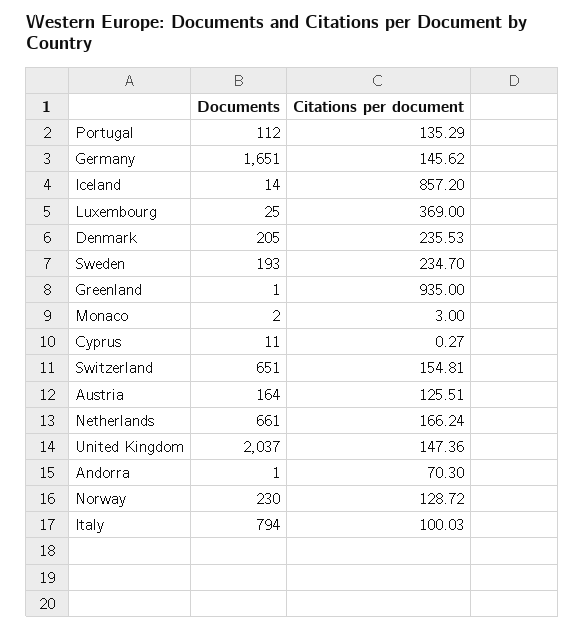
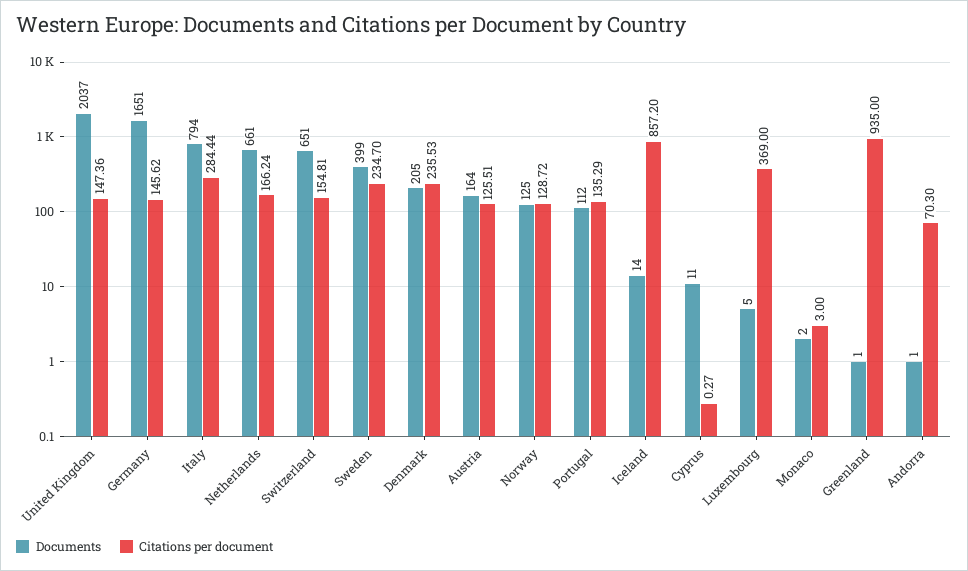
  {
    "Documents": {
      "Portugal": 112,
      "Germany": 1651,
      "Iceland": 14,
-     "Luxembourg": 25,
+     "Luxembourg": 5,
      "Denmark": 205,
-     "Sweden": 193,
+     "Sweden": 399,
      "Greenland": 1,
      "Monaco": 2,
      "Cyprus": 11,
      "Switzerland": 651,
      "Austria": 164,
      "Netherlands": 661,
      "United Kingdom": 2037,
      "Andorra": 1,
-     "Norway": 230,
+     "Norway": 125,
      "Italy": 794
    },
    "Citations per document": {
      "Portugal": 135.29,
      "Germany": 145.62,
      "Iceland": 857.2,
      "Luxembourg": 369,
      "Denmark": 235.53,
      "Sweden": 234.7,
      "Greenland": 935,
      "Monaco": 3,
      "Cyprus": 0.27,
      "Switzerland": 154.81,
      "Austria": 125.51,
      "Netherlands": 166.24,
      "United Kingdom": 147.36,
      "Andorra": 70.3,
      "Norway": 128.72,
-     "Italy": 100.03
+     "Italy": 284.44
    }
  }

